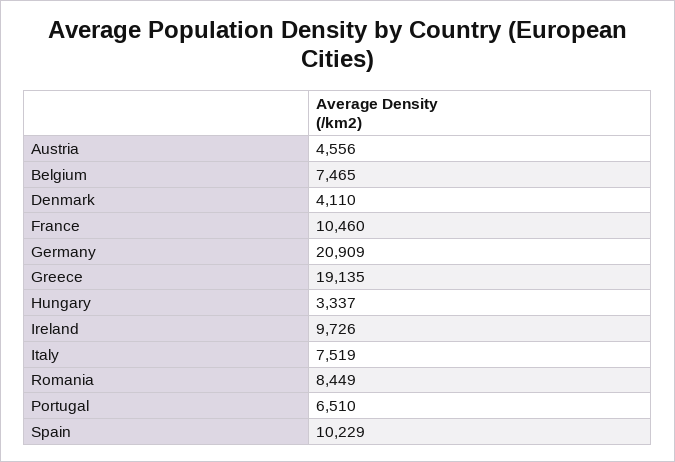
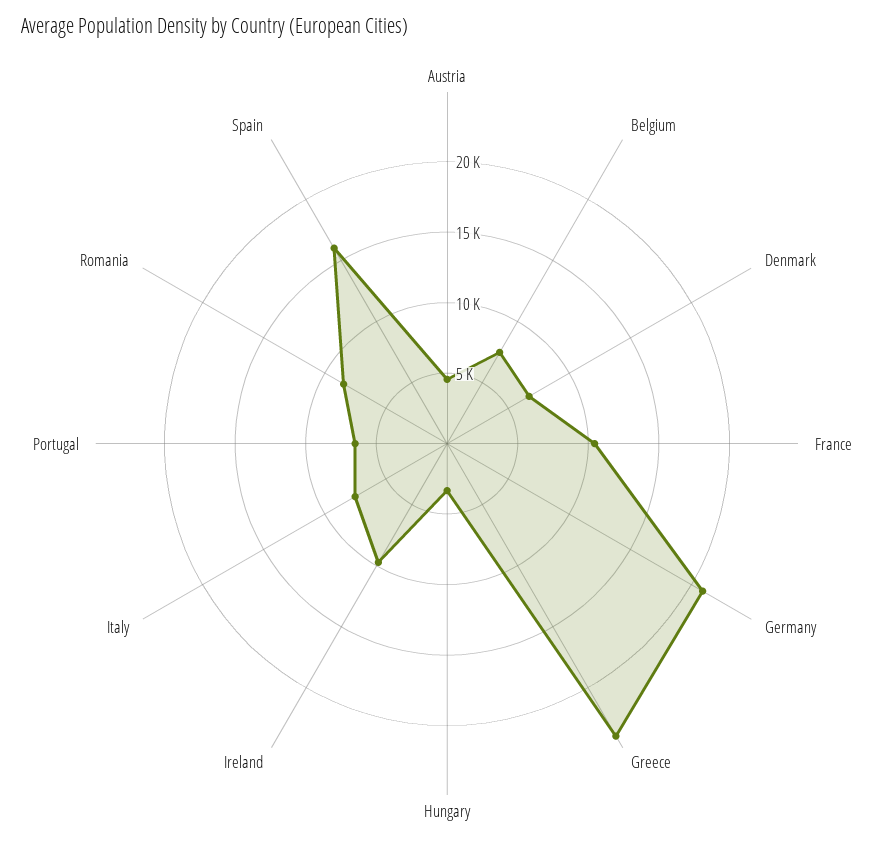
  {
    "Austria": 4556,
    "Belgium": 7465,
-   "Denmark": 4110,
+   "Denmark": 7000,
    "France": 10460,
    "Germany": 20909,
-   "Greece": 19135,
+   "Greece": 24000,
    "Hungary": 3337,
    "Ireland": 9726,
    "Italy": 7519,
    "Romania": 8449,
    "Portugal": 6510,
-   "Spain": 10229
+   "Spain": 16000
  }

